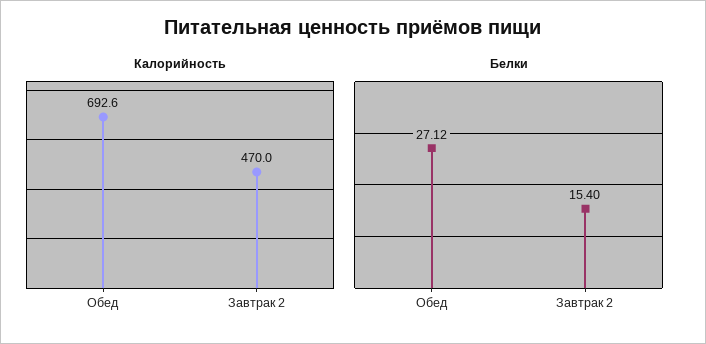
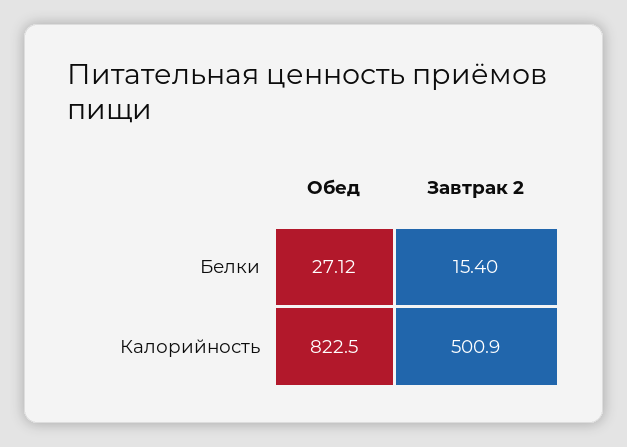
  {
    "Калорийность": {
-     "Обед": 692.6,
+     "Обед": 822.5,
-     "Завтрак 2": 470
+     "Завтрак 2": 500.9
    },
    "Белки": {
      "Обед": 27.12,
      "Завтрак 2": 15.4
    }
  }

